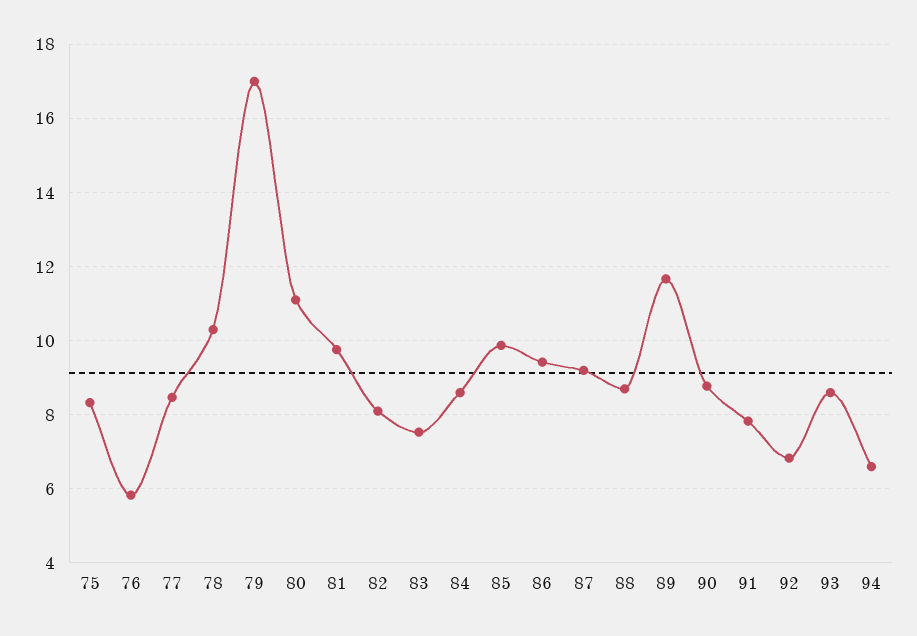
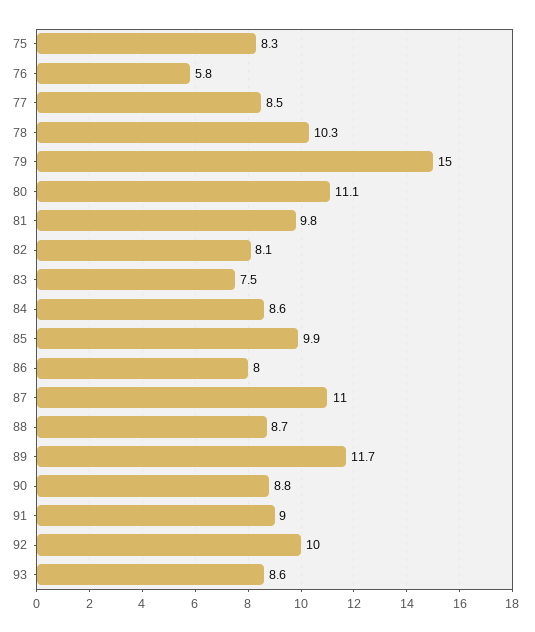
  {
    "75": 8.3,
    "76": 5.8,
    "77": 8.5,
    "78": 10.3,
-   "79": 17,
+   "79": 15,
    "80": 11.1,
    "81": 9.8,
    "82": 8.1,
    "83": 7.5,
    "84": 8.6,
    "85": 9.9,
-   "86": 9.4,
+   "86": 8,
-   "87": 9.2,
+   "87": 11,
    "88": 8.7,
    "89": 11.7,
    "90": 8.8,
-   "91": 7.8,
+   "91": 9,
-   "92": 6.8,
+   "92": 10,
-   "93": 8.6,
+   "93": 8.6
-   "94": 6.6
  }

